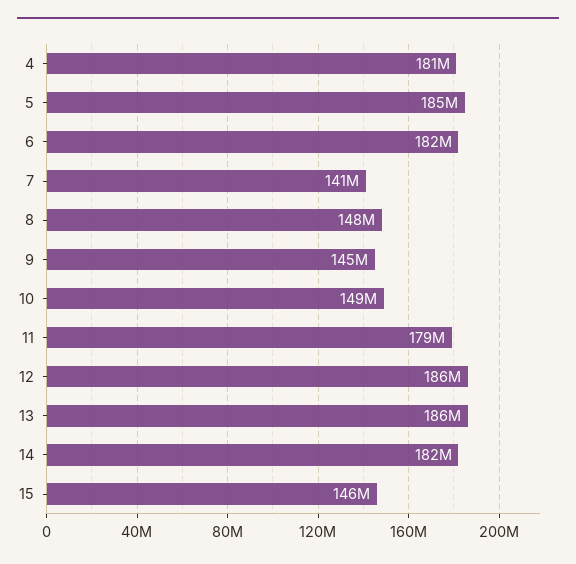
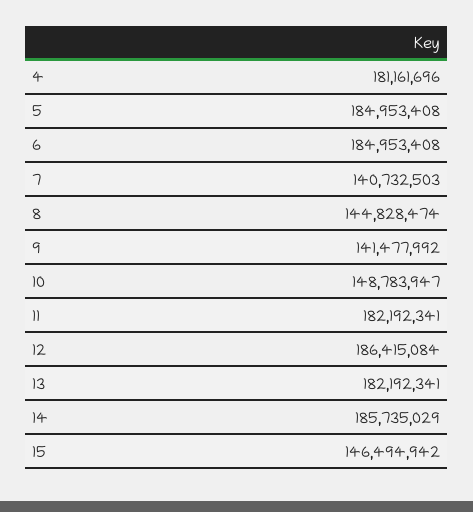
  {
    "4": 181161696,
    "5": 184953408,
-   "6": 182000000,
+   "6": 184953408,
    "7": 140732503,
-   "8": 148000000,
+   "8": 144828474,
-   "9": 145000000,
+   "9": 141477992,
    "10": 148783947,
-   "11": 179000000,
+   "11": 182192341,
    "12": 186415084,
-   "13": 186000000,
+   "13": 182192341,
-   "14": 182000000,
+   "14": 185735029,
    "15": 146494942
  }

